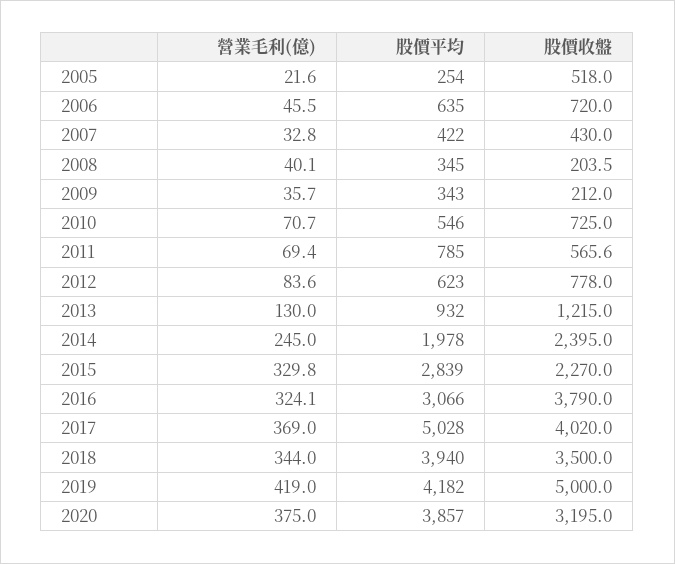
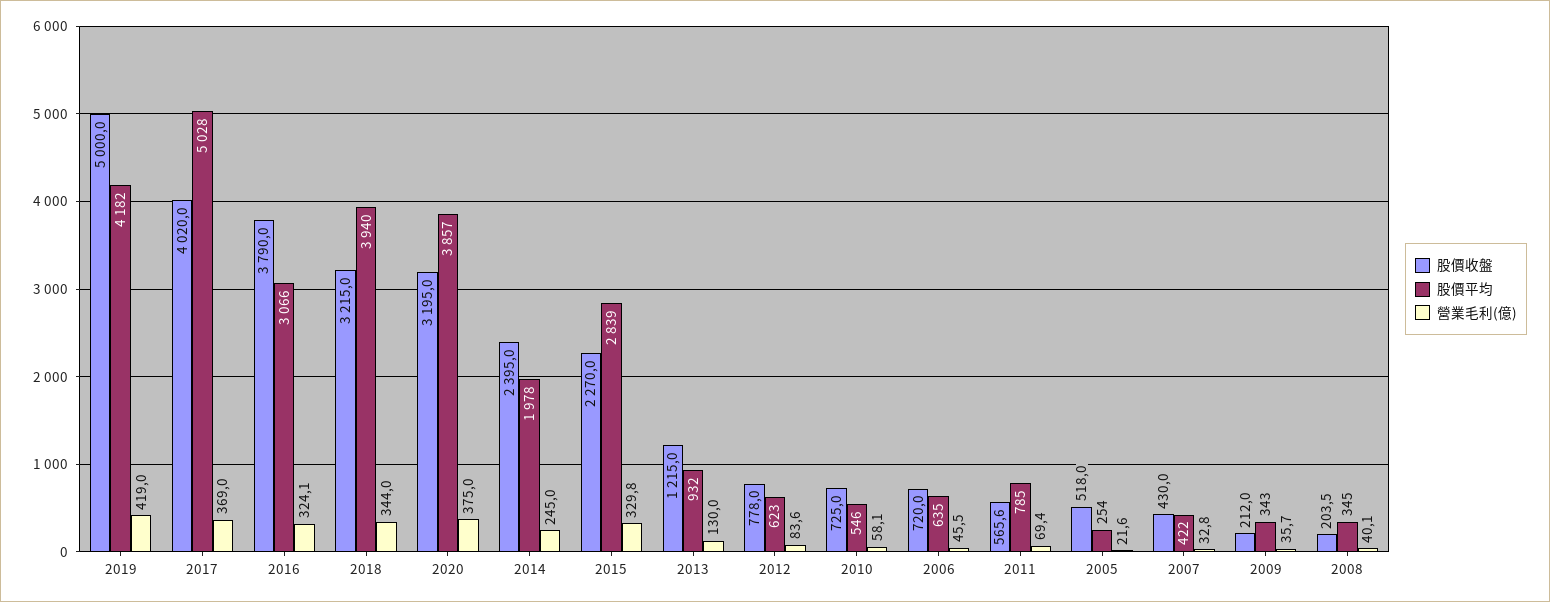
  {
    "營業毛利(億)": {
      "2005": 21.6,
      "2006": 45.5,
      "2007": 32.8,
      "2008": 40.1,
      "2009": 35.7,
-     "2010": 70.7,
+     "2010": 58.1,
      "2011": 69.4,
      "2012": 83.6,
      "2013": 130,
      "2014": 245,
      "2015": 329.8,
      "2016": 324.1,
      "2017": 369,
      "2018": 344,
      "2019": 419,
      "2020": 375
    },
    "股價平均": {
      "2005": 254,
      "2006": 635,
      "2007": 422,
      "2008": 345,
      "2009": 343,
      "2010": 546,
      "2011": 785,
      "2012": 623,
      "2013": 932,
      "2014": 1978,
      "2015": 2839,
      "2016": 3066,
      "2017": 5028,
      "2018": 3940,
      "2019": 4182,
      "2020": 3857
    },
    "股價收盤": {
      "2005": 518,
      "2006": 720,
      "2007": 430,
      "2008": 203.5,
      "2009": 212,
      "2010": 725,
      "2011": 565.6,
      "2012": 778,
      "2013": 1215,
      "2014": 2395,
      "2015": 2270,
      "2016": 3790,
      "2017": 4020,
-     "2018": 3500,
+     "2018": 3215,
      "2019": 5000,
      "2020": 3195
    }
  }

